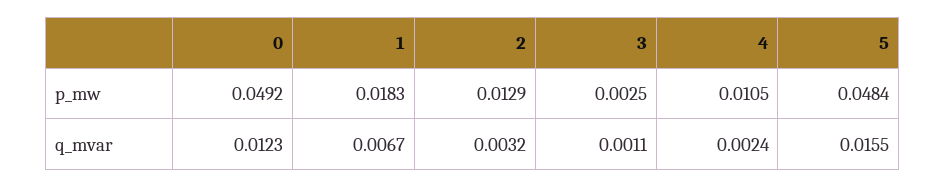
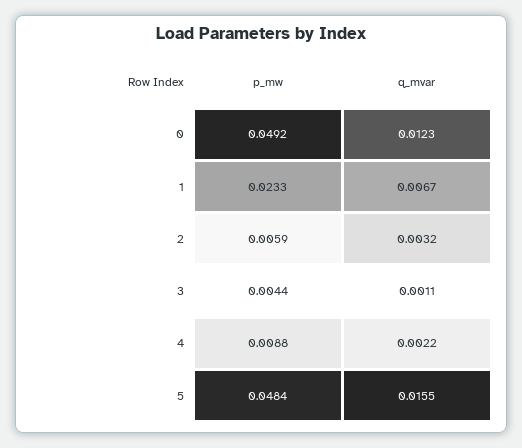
  {
    "0": {
      "p_mw": 0.0492,
      "q_mvar": 0.0123
    },
    "1": {
-     "p_mw": 0.0183,
+     "p_mw": 0.0233,
      "q_mvar": 0.0067
    },
    "2": {
-     "p_mw": 0.0129,
+     "p_mw": 0.0059,
      "q_mvar": 0.0032
    },
    "3": {
-     "p_mw": 0.0025,
+     "p_mw": 0.0044,
      "q_mvar": 0.0011
    },
    "4": {
-     "p_mw": 0.0105,
+     "p_mw": 0.0088,
-     "q_mvar": 0.0024
+     "q_mvar": 0.0022
    },
    "5": {
      "p_mw": 0.0484,
      "q_mvar": 0.0155
    }
  }

